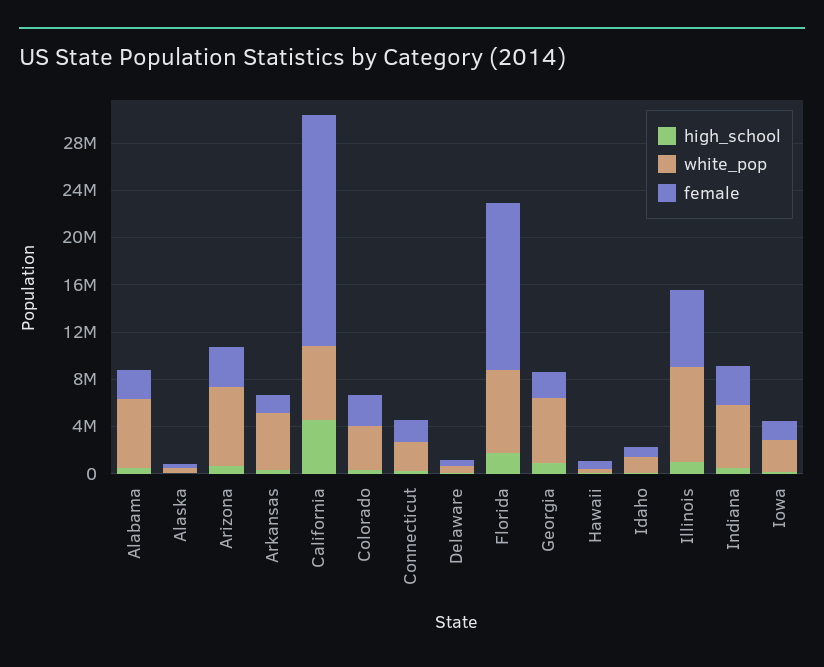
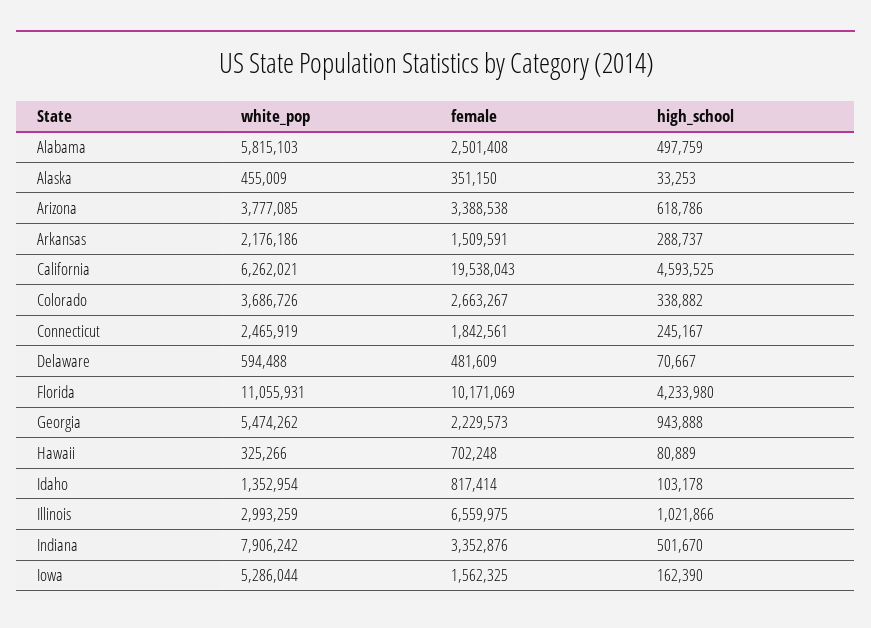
  {
    "high_school": {
      "Alabama": 497759,
      "Alaska": 33253,
      "Arizona": 618786,
      "Arkansas": 288737,
      "California": 4593525,
      "Colorado": 338882,
      "Connecticut": 245167,
      "Delaware": 70667,
-     "Florida": 2000000,
+     "Florida": 4233980,
      "Georgia": 943888,
      "Hawaii": 80889,
      "Idaho": 103178,
      "Illinois": 1021866,
      "Indiana": 501670,
      "Iowa": 162390
    },
    "white_pop": {
      "Alabama": 5815103,
      "Alaska": 455009,
-     "Arizona": 7000000,
+     "Arizona": 3777085,
-     "Arkansas": 5000000,
+     "Arkansas": 2176186,
      "California": 6262021,
      "Colorado": 3686726,
      "Connecticut": 2465919,
      "Delaware": 594488,
-     "Florida": 7000000,
+     "Florida": 11055931,
      "Georgia": 5474262,
      "Hawaii": 325266,
      "Idaho": 1352954,
-     "Illinois": 8000000,
+     "Illinois": 2993259,
-     "Indiana": 5000000,
+     "Indiana": 7906242,
-     "Iowa": 3000000
+     "Iowa": 5286044
    },
    "female": {
      "Alabama": 2501408,
      "Alaska": 351150,
      "Arizona": 3388538,
      "Arkansas": 1509591,
      "California": 19538043,
      "Colorado": 2663267,
      "Connecticut": 1842561,
      "Delaware": 481609,
-     "Florida": 14000000,
+     "Florida": 10171069,
      "Georgia": 2229573,
      "Hawaii": 702248,
      "Idaho": 817414,
      "Illinois": 6559975,
      "Indiana": 3352876,
      "Iowa": 1562325
    }
  }

